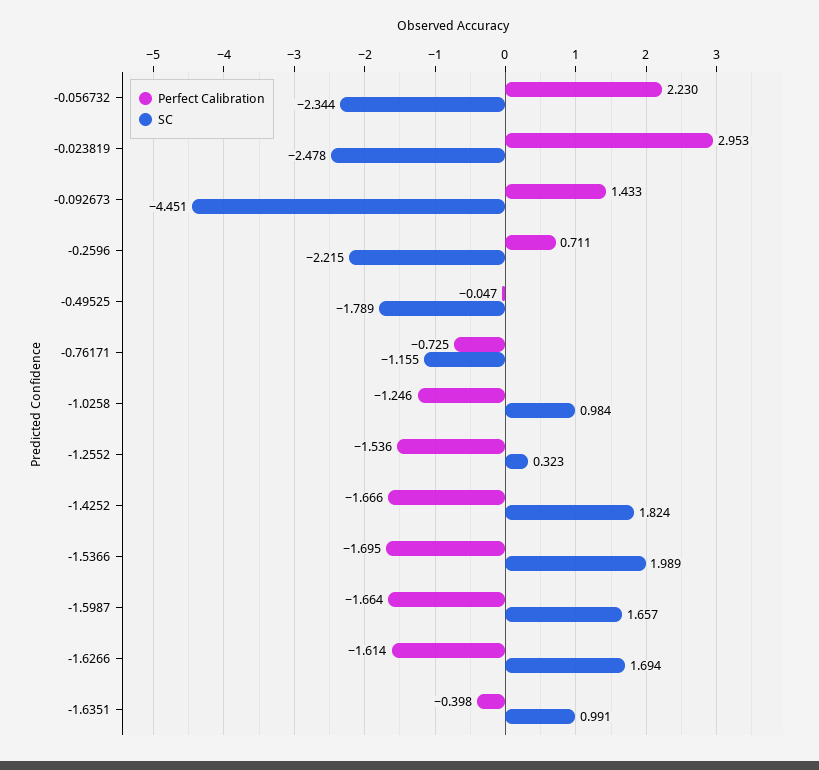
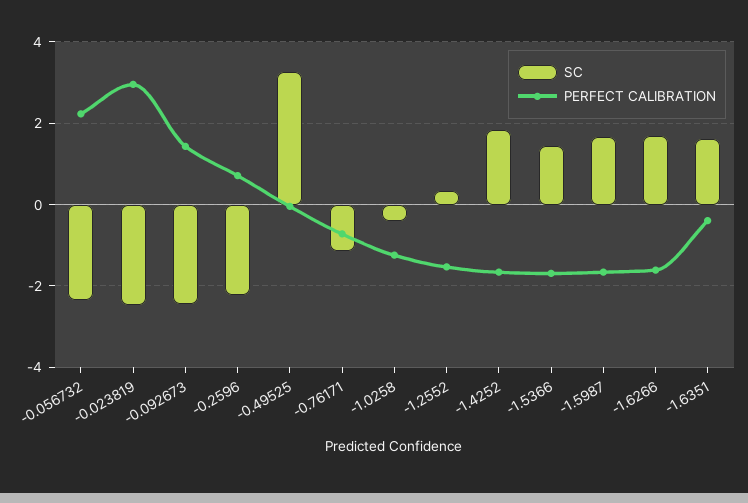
  {
    "Perfect Calibration": {
      "-0.056732": 2.23,
      "-0.023819": 2.953,
      "-0.092673": 1.433,
      "-0.2596": 0.711,
      "-0.49525": -0.047,
      "-0.76171": -0.725,
      "-1.0258": -1.246,
      "-1.2552": -1.536,
      "-1.4252": -1.666,
      "-1.5366": -1.695,
      "-1.5987": -1.664,
      "-1.6266": -1.614,
      "-1.6351": -0.398
    },
    "SC": {
      "-0.056732": -2.344,
      "-0.023819": -2.478,
-     "-0.092673": -4.451,
+     "-0.092673": -2.4,
      "-0.2596": -2.215,
-     "-0.49525": -1.789,
+     "-0.49525": 3.2,
      "-0.76171": -1.155,
-     "-1.0258": 0.984,
+     "-1.0258": -0.4,
      "-1.2552": 0.323,
      "-1.4252": 1.824,
-     "-1.5366": 1.989,
+     "-1.5366": 1.4,
      "-1.5987": 1.657,
      "-1.6266": 1.694,
-     "-1.6351": 0.991
+     "-1.6351": 1.6
    }
  }

